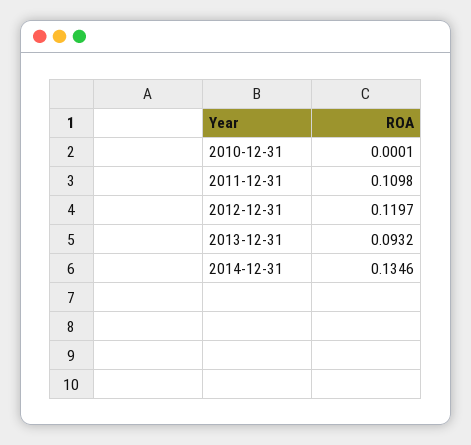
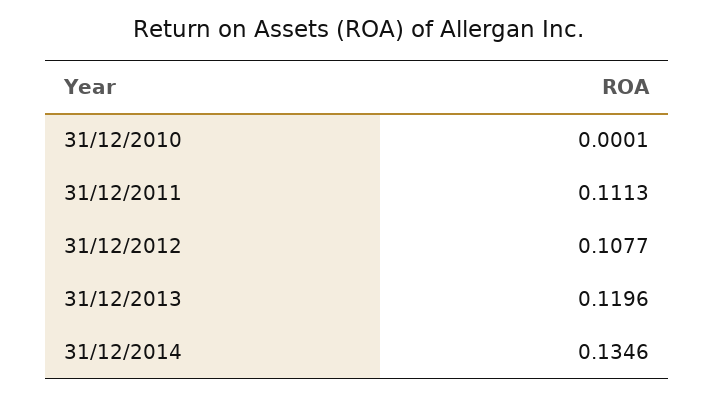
  {
    "2010-12-31": 0.0001,
-   "2011-12-31": 0.1098,
+   "2011-12-31": 0.1113,
-   "2012-12-31": 0.1197,
+   "2012-12-31": 0.1077,
-   "2013-12-31": 0.0932,
+   "2013-12-31": 0.1196,
    "2014-12-31": 0.1346
  }

